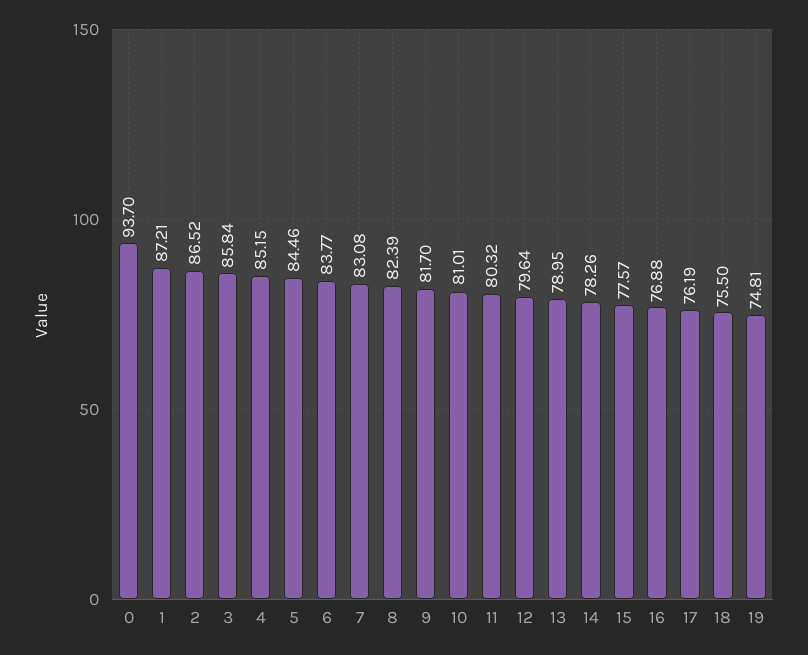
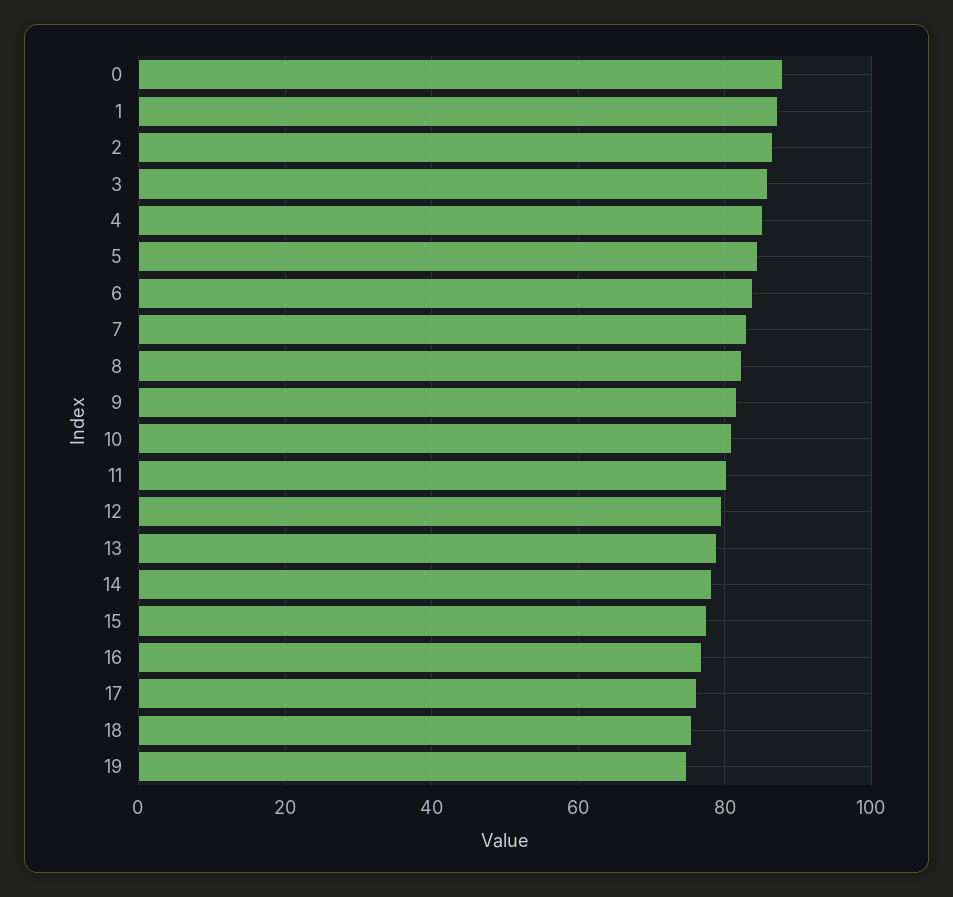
  {
-   "0": 93.7,
+   "0": 88,
    "1": 87.21,
    "2": 86.52,
    "3": 85.84,
    "4": 85.15,
    "5": 84.46,
    "6": 83.77,
    "7": 83.08,
    "8": 82.39,
    "9": 81.7,
    "10": 81.01,
    "11": 80.32,
    "12": 79.64,
    "13": 78.95,
    "14": 78.26,
    "15": 77.57,
    "16": 76.88,
    "17": 76.19,
    "18": 75.5,
    "19": 74.81
  }

